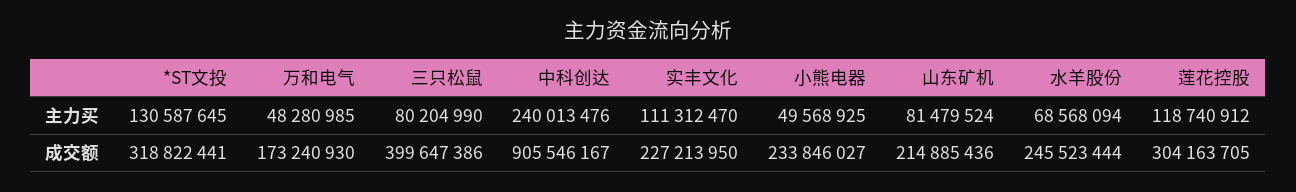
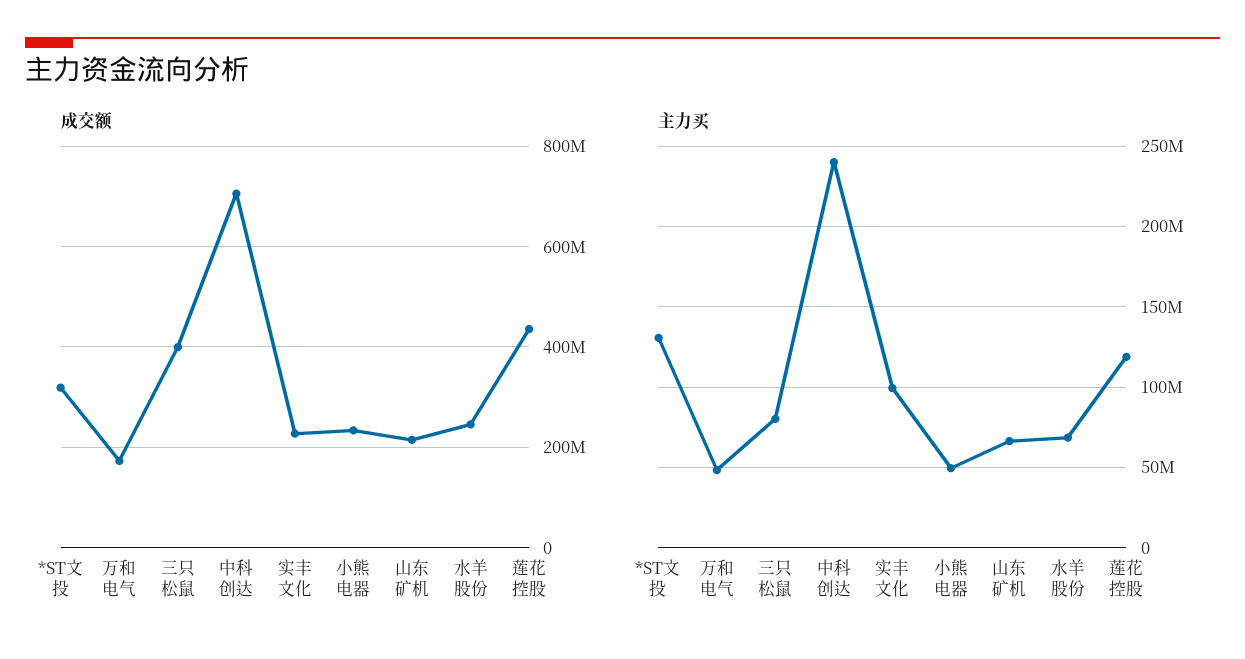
  {
    "主力买": {
      "*ST文投": 130587645,
      "万和电气": 48280985,
      "三只松鼠": 80204990,
      "中科创达": 240013476,
-     "实丰文化": 111312470,
+     "实丰文化": 100000000,
      "小熊电器": 49568925,
-     "山东矿机": 81479524,
+     "山东矿机": 65000000,
      "水羊股份": 68568094,
      "莲花控股": 118740912
    },
    "成交额": {
      "*ST文投": 318822441,
      "万和电气": 173240930,
      "三只松鼠": 399647386,
-     "中科创达": 905546167,
+     "中科创达": 700000000,
      "实丰文化": 227213950,
      "小熊电器": 233846027,
      "山东矿机": 214885436,
      "水羊股份": 245523444,
-     "莲花控股": 304163705
+     "莲花控股": 440000000
    }
  }

